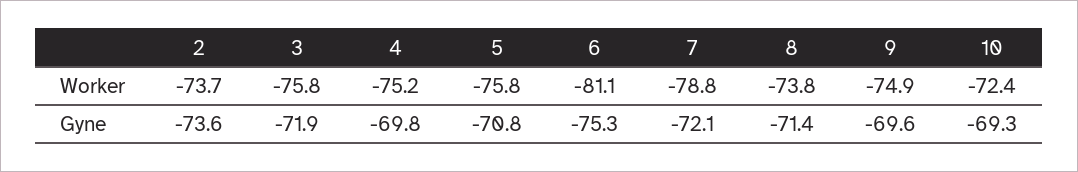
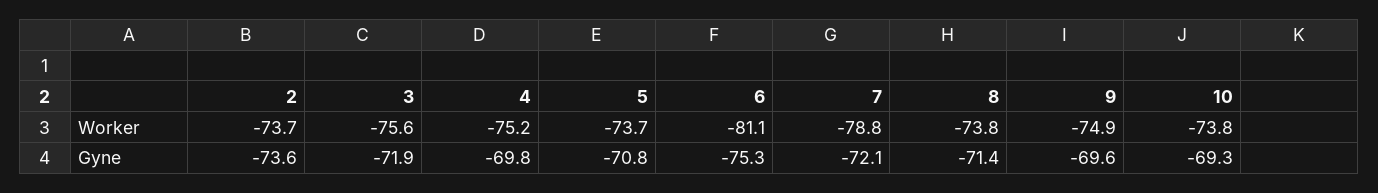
  {
    "2": {
      "Worker": -73.7,
      "Gyne": -73.6
    },
    "3": {
-     "Worker": -75.8,
+     "Worker": -75.6,
      "Gyne": -71.9
    },
    "4": {
      "Worker": -75.2,
      "Gyne": -69.8
    },
    "5": {
-     "Worker": -75.8,
+     "Worker": -73.7,
      "Gyne": -70.8
    },
    "6": {
      "Worker": -81.1,
      "Gyne": -75.3
    },
    "7": {
      "Worker": -78.8,
      "Gyne": -72.1
    },
    "8": {
      "Worker": -73.8,
      "Gyne": -71.4
    },
    "9": {
      "Worker": -74.9,
      "Gyne": -69.6
    },
    "10": {
-     "Worker": -72.4,
+     "Worker": -73.8,
      "Gyne": -69.3
    }
  }

